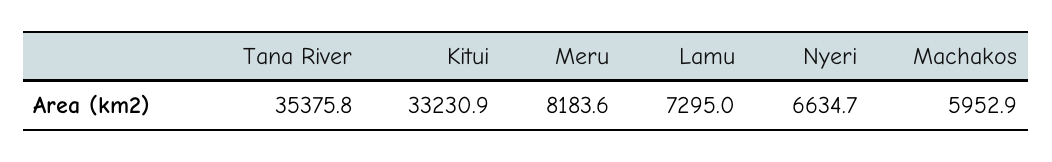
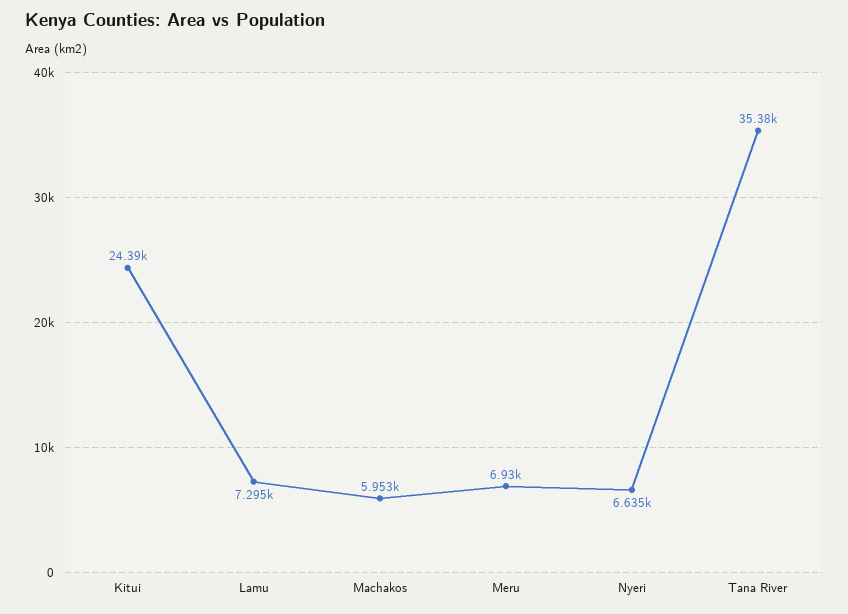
  {
    "Tana River": 35375.8,
-   "Kitui": 33230.9,
+   "Kitui": 24390,
-   "Meru": 8183.6,
+   "Meru": 6930,
    "Lamu": 7295,
    "Nyeri": 6634.7,
    "Machakos": 5952.9
  }

